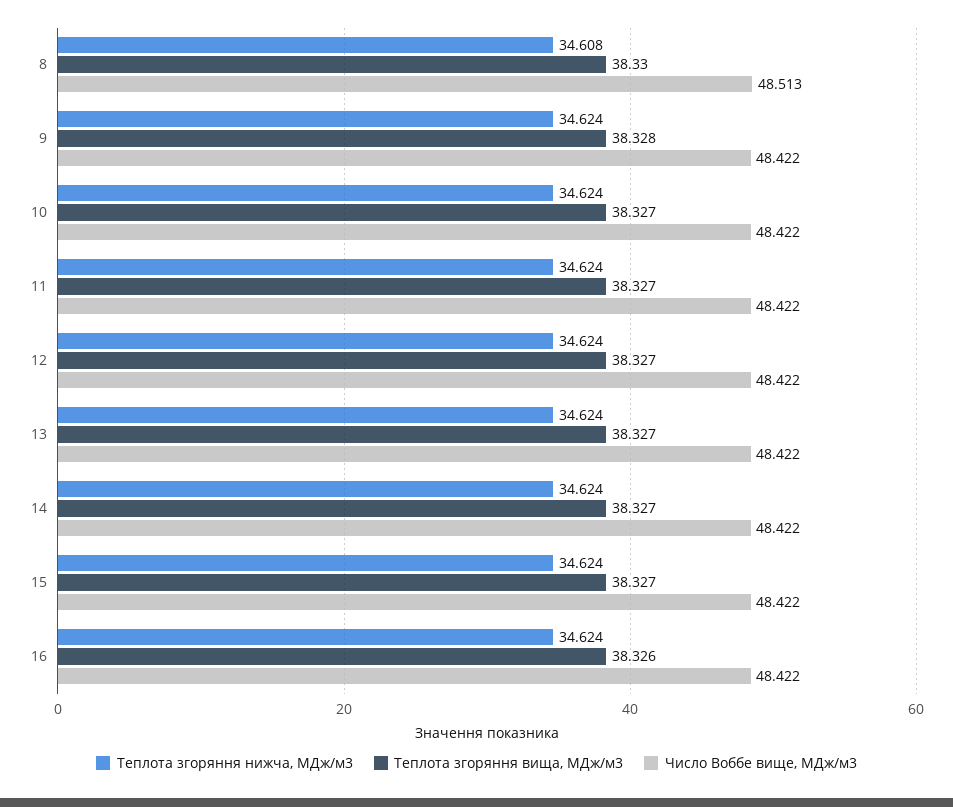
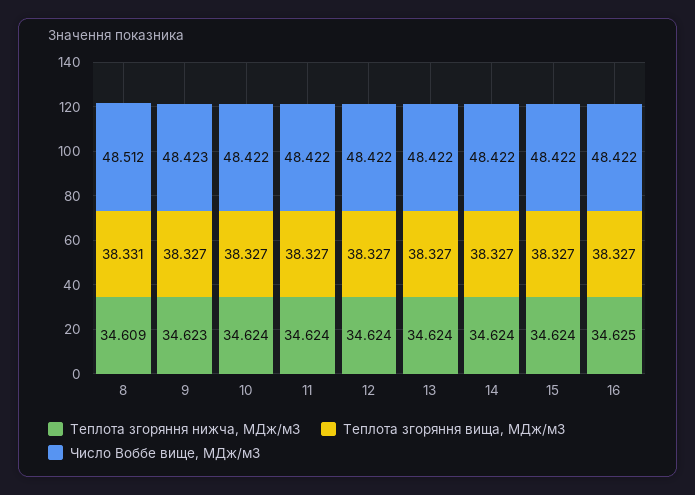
  {
    "Теплота згоряння нижча, МДж/м3": {
-     "8": 34.608,
+     "8": 34.609,
-     "9": 34.624,
+     "9": 34.623,
      "10": 34.624,
      "11": 34.624,
      "12": 34.624,
      "13": 34.624,
      "14": 34.624,
      "15": 34.624,
-     "16": 34.624
+     "16": 34.625
    },
    "Теплота згоряння вища, МДж/м3": {
-     "8": 38.33,
+     "8": 38.331,
-     "9": 38.328,
+     "9": 38.327,
      "10": 38.327,
      "11": 38.327,
      "12": 38.327,
      "13": 38.327,
      "14": 38.327,
      "15": 38.327,
-     "16": 38.326
+     "16": 38.327
    },
    "Число Воббе вище, МДж/м3": {
-     "8": 48.513,
+     "8": 48.512,
-     "9": 48.422,
+     "9": 48.423,
      "10": 48.422,
      "11": 48.422,
      "12": 48.422,
      "13": 48.422,
      "14": 48.422,
      "15": 48.422,
      "16": 48.422
    }
  }

